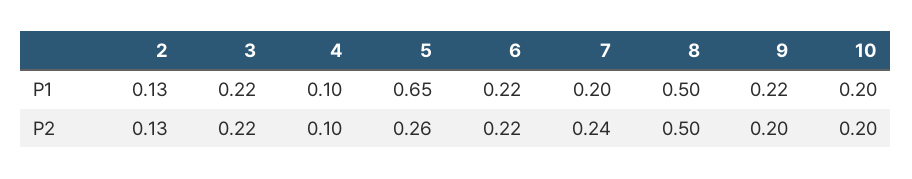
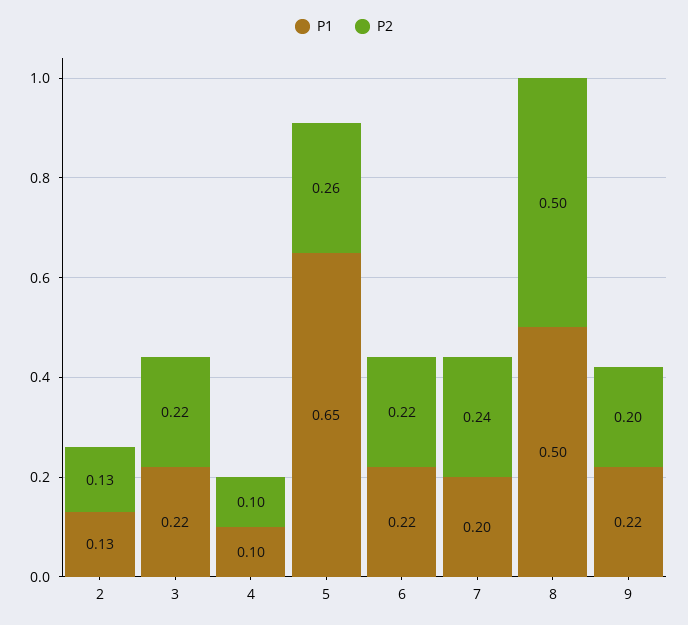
  {
    "P1": {
      "2": 0.13,
      "3": 0.22,
      "4": 0.1,
      "5": 0.65,
      "6": 0.22,
      "7": 0.2,
      "8": 0.5,
-     "9": 0.22,
+     "9": 0.22
-     "10": 0.2
    },
    "P2": {
      "2": 0.13,
      "3": 0.22,
      "4": 0.1,
      "5": 0.26,
      "6": 0.22,
      "7": 0.24,
      "8": 0.5,
-     "9": 0.2,
+     "9": 0.2
-     "10": 0.2
    }
  }

